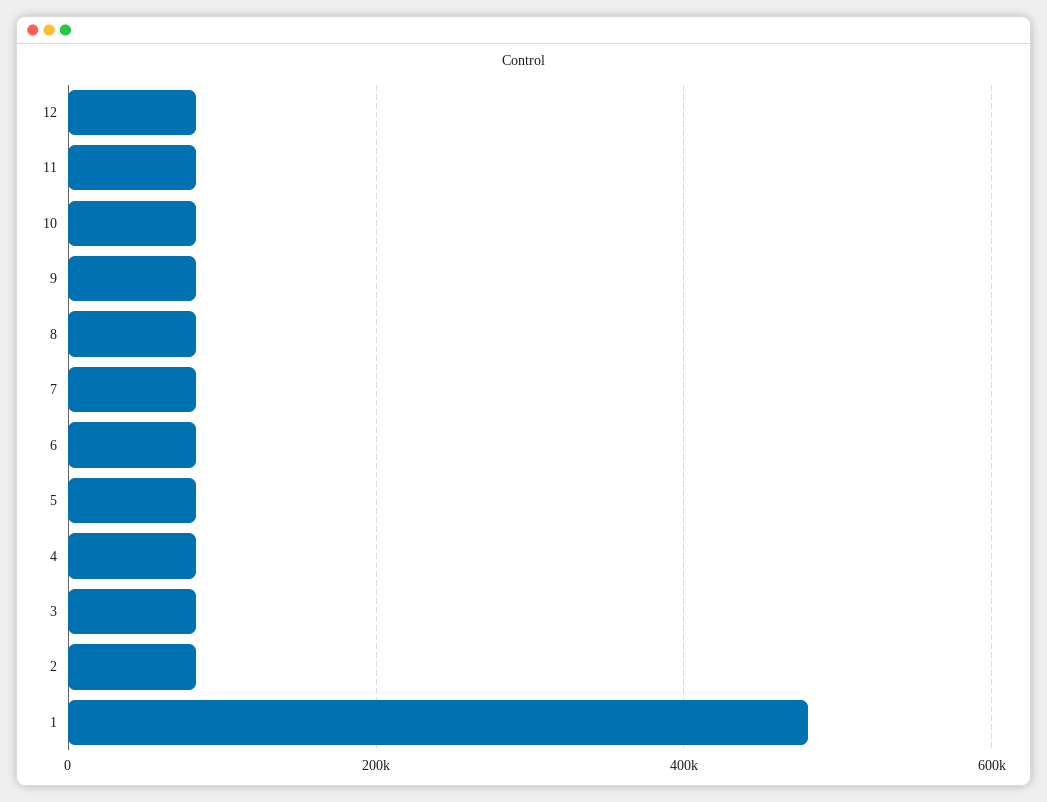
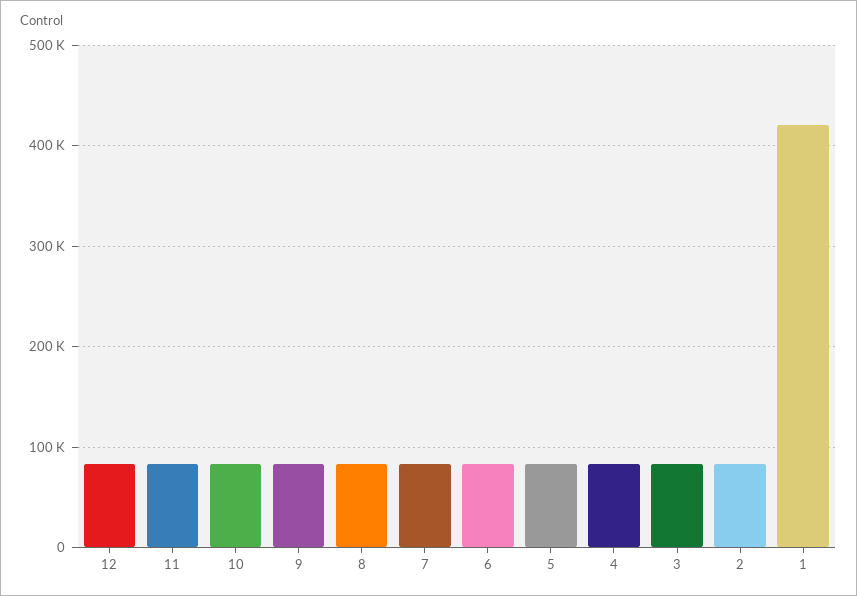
  {
    "12": 80000,
    "11": 80000,
    "10": 80000,
    "9": 80000,
    "8": 80000,
    "7": 80000,
    "6": 80000,
    "5": 80000,
    "4": 80000,
    "3": 80000,
    "2": 80000,
-   "1": 480000
+   "1": 420000
  }

